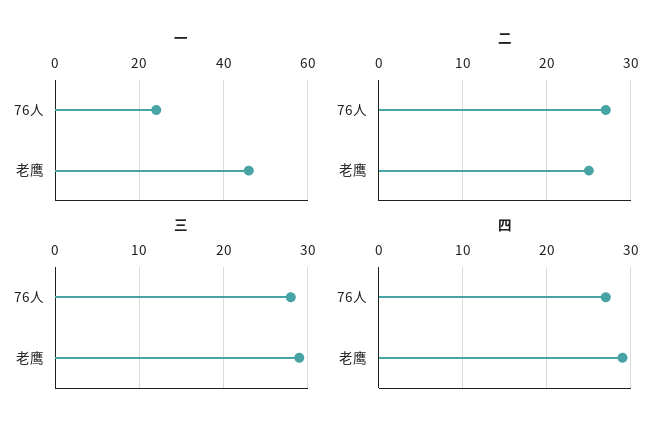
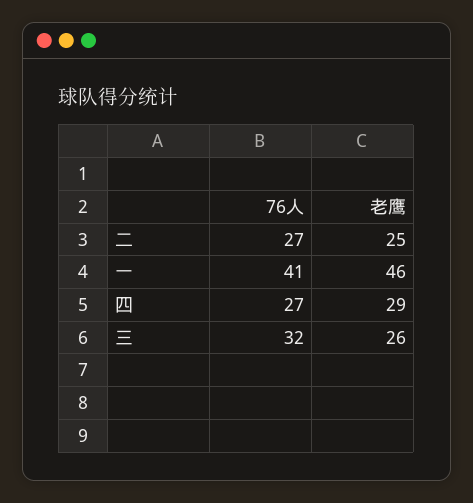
  {
    "一": {
-     "76人": 25,
+     "76人": 41,
      "老鹰": 46
    },
    "二": {
      "76人": 27,
      "老鹰": 25
    },
    "三": {
-     "76人": 28,
+     "76人": 32,
-     "老鹰": 29
+     "老鹰": 26
    },
    "四": {
      "76人": 27,
      "老鹰": 29
    }
  }

